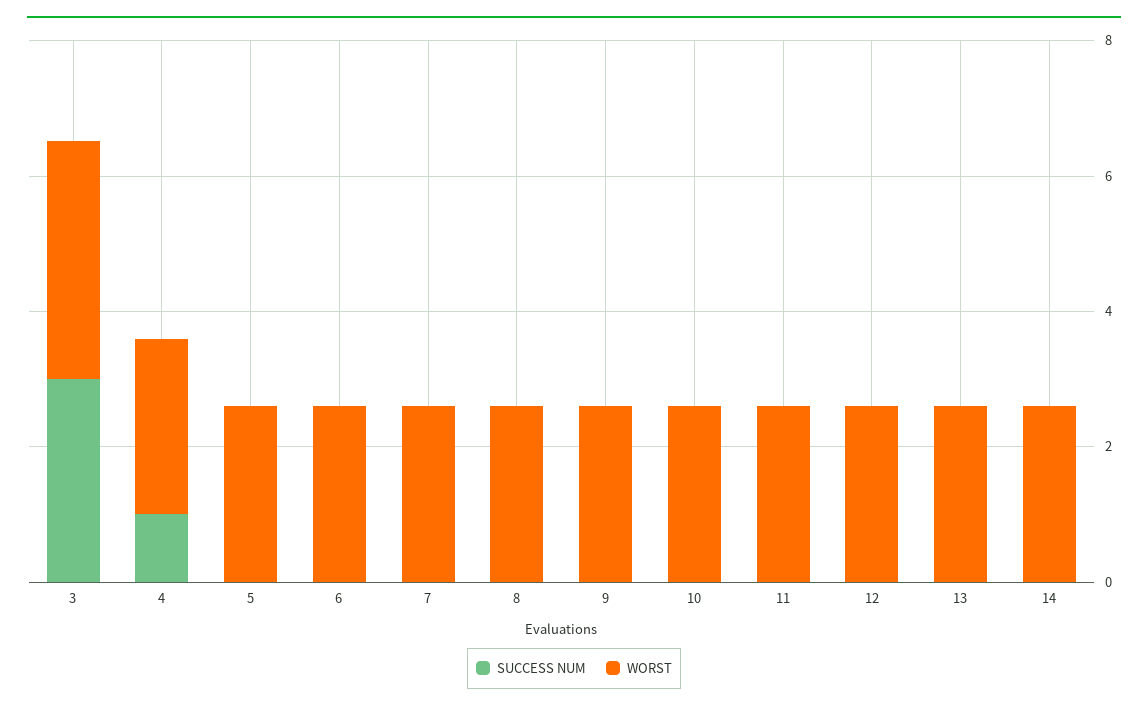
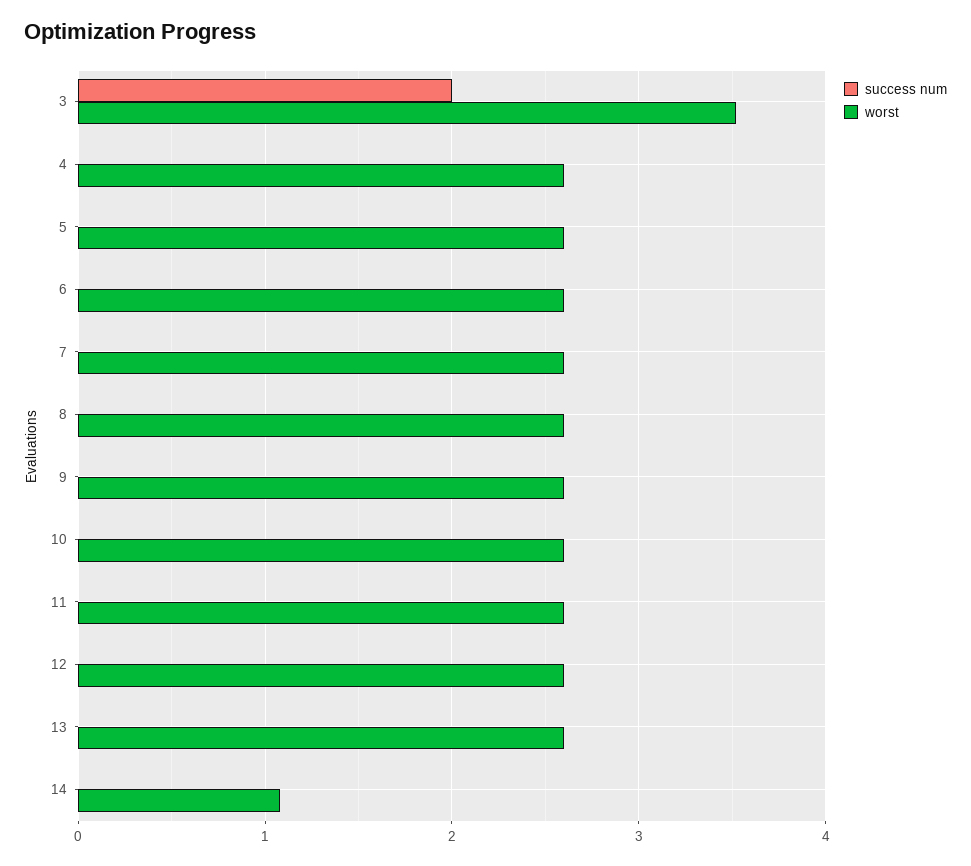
  {
    "SUCCESS NUM": {
-     "3": 3,
+     "3": 2,
-     "4": 1,
+     "4": 0,
      "5": 0,
      "6": 0,
      "7": 0,
      "8": 0,
      "9": 0,
      "10": 0,
      "11": 0,
      "12": 0,
      "13": 0,
      "14": 0
    },
    "WORST": {
      "3": 3.5,
      "4": 2.6,
      "5": 2.6,
      "6": 2.6,
      "7": 2.6,
      "8": 2.6,
      "9": 2.6,
      "10": 2.6,
      "11": 2.6,
      "12": 2.6,
      "13": 2.6,
-     "14": 2.5
+     "14": 1.1
    }
  }

